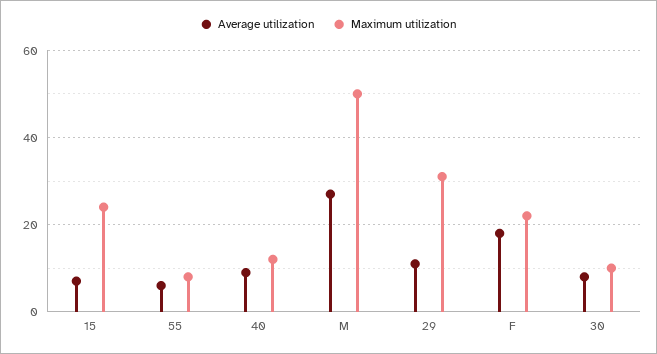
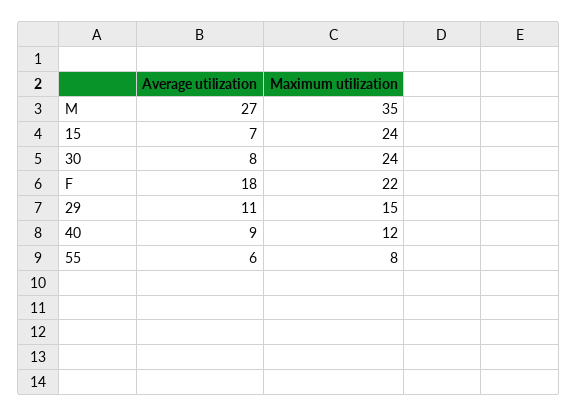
  {
    "Average utilization": {
      "15": 7,
      "55": 6,
      "40": 9,
      "M": 27,
      "29": 11,
      "F": 18,
      "30": 8
    },
    "Maximum utilization": {
      "15": 24,
      "55": 8,
      "40": 12,
-     "M": 50,
+     "M": 35,
-     "29": 30,
+     "29": 15,
      "F": 22,
-     "30": 10
+     "30": 24
    }
  }

